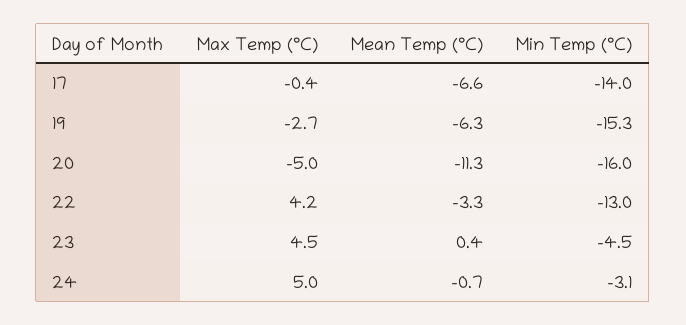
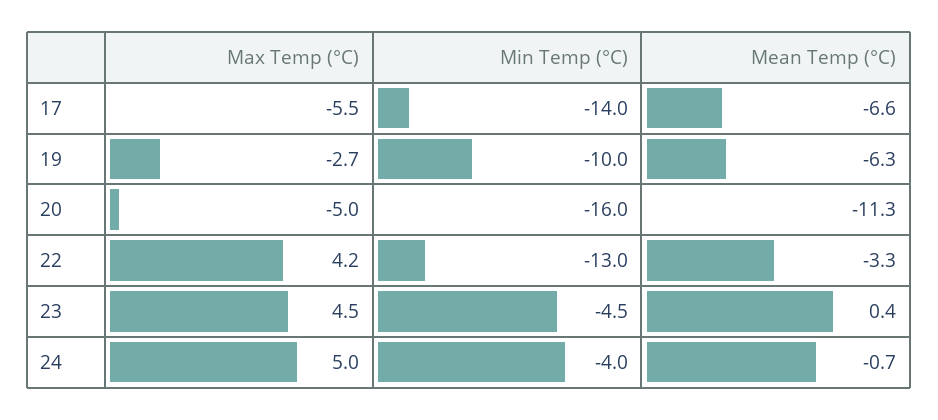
  {
    "Max Temp (°C)": {
-     "17": -0.4,
+     "17": -5.5,
      "19": -2.7,
      "20": -5,
      "22": 4.2,
      "23": 4.5,
      "24": 5
    },
    "Mean Temp (°C)": {
      "17": -6.6,
      "19": -6.3,
      "20": -11.3,
      "22": -3.3,
      "23": 0.4,
      "24": -0.7
    },
    "Min Temp (°C)": {
      "17": -14,
-     "19": -15.3,
+     "19": -10,
      "20": -16,
      "22": -13,
      "23": -4.5,
-     "24": -3.1
+     "24": -4
    }
  }

